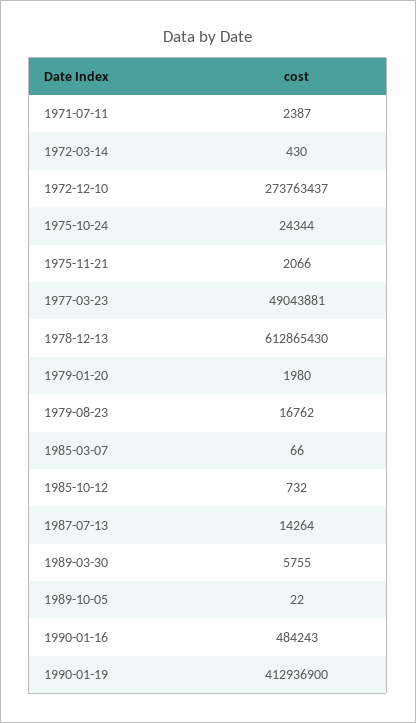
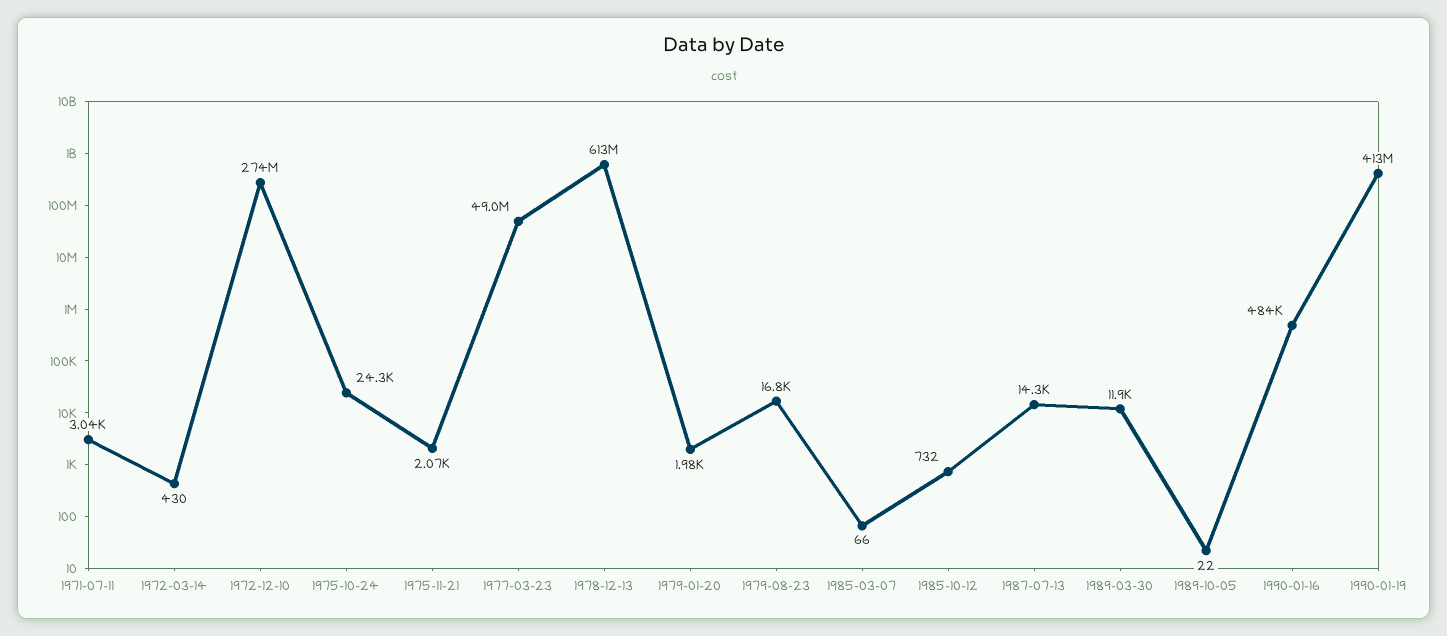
  {
-   "1971-07-11": 2387,
+   "1971-07-11": 3040,
    "1972-03-14": 430,
    "1972-12-10": 273763437,
    "1975-10-24": 24344,
    "1975-11-21": 2066,
    "1977-03-23": 49043881,
    "1978-12-13": 612865430,
    "1979-01-20": 1980,
    "1979-08-23": 16762,
    "1985-03-07": 66,
    "1985-10-12": 732,
    "1987-07-13": 14264,
-   "1989-03-30": 5755,
+   "1989-03-30": 11900,
    "1989-10-05": 22,
    "1990-01-16": 484243,
    "1990-01-19": 412936900
  }

